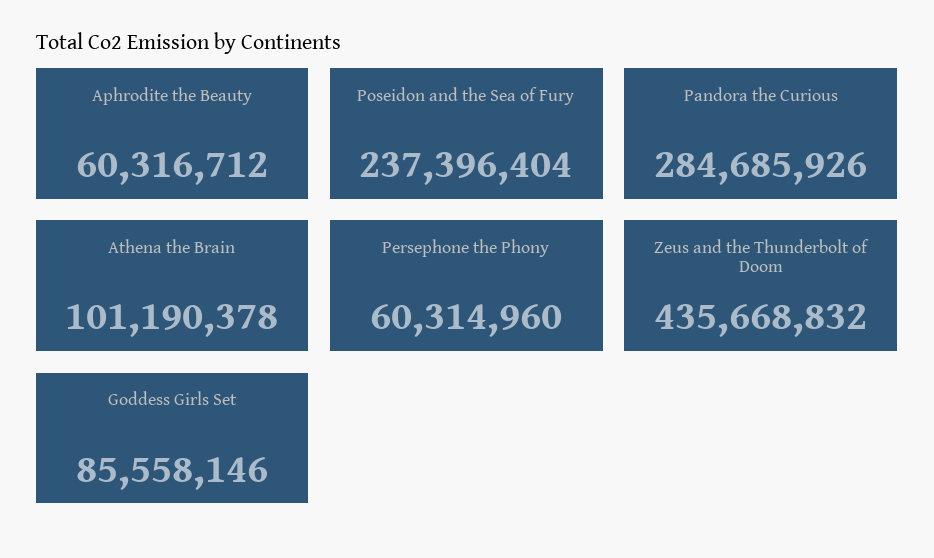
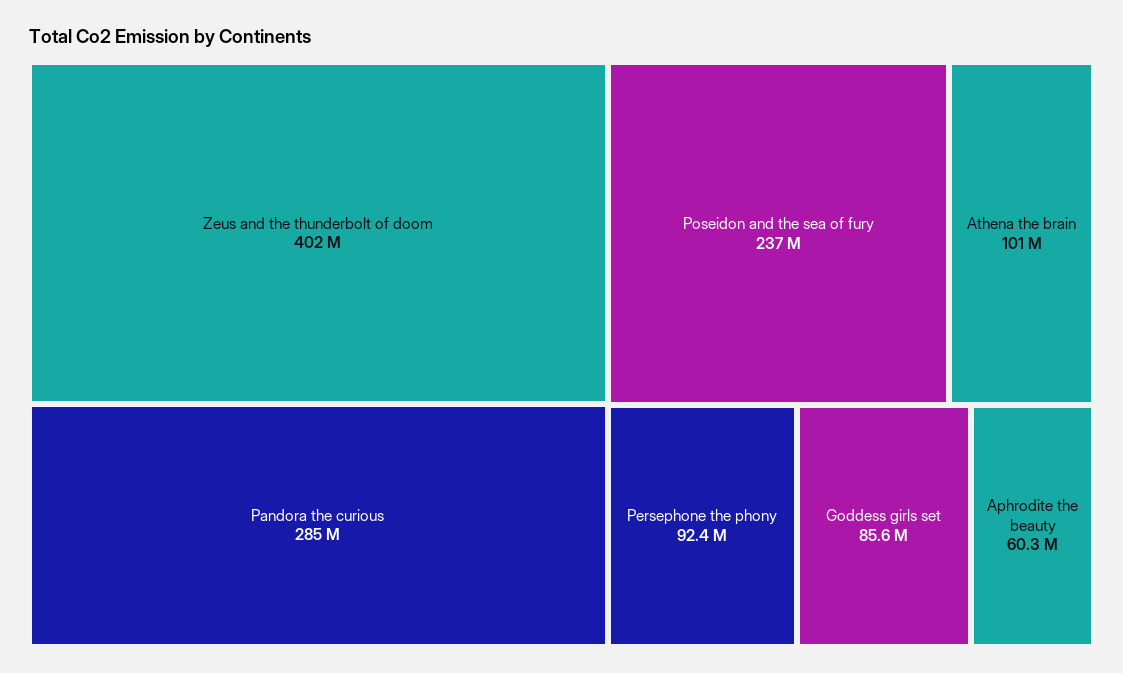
  {
    "Aphrodite the Beauty": 60316712,
    "Poseidon and the Sea of Fury": 237396404,
    "Pandora the Curious": 284685926,
    "Athena the Brain": 101190378,
-   "Persephone the Phony": 60314960,
+   "Persephone the Phony": 92400000,
-   "Zeus and the Thunderbolt of Doom": 435668832,
+   "Zeus and the Thunderbolt of Doom": 402000000,
    "Goddess Girls Set": 85558146
  }

